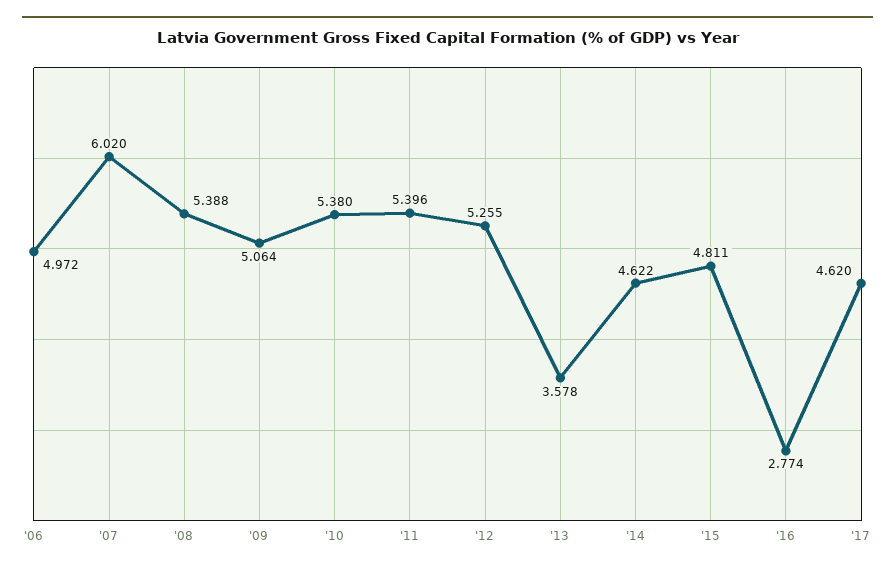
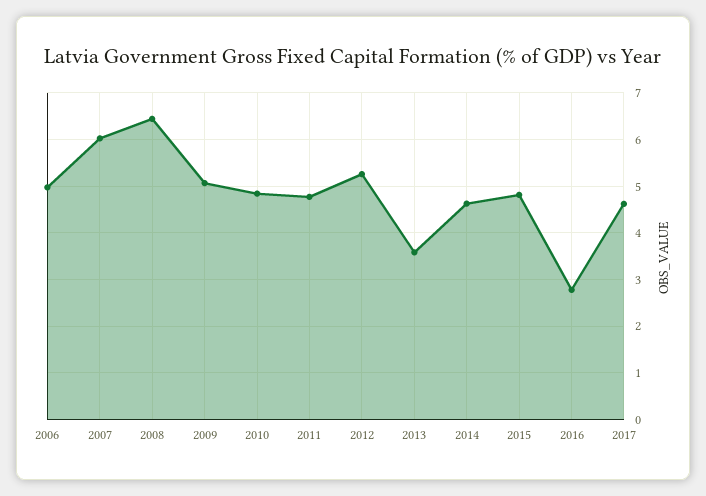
  {
    "'06": 4.972,
    "'07": 6.02,
-   "'08": 5.388,
+   "'08": 6.4,
    "'09": 5.064,
-   "'10": 5.38,
+   "'10": 4.8,
-   "'11": 5.396,
+   "'11": 4.8,
    "'12": 5.255,
    "'13": 3.578,
    "'14": 4.622,
    "'15": 4.811,
    "'16": 2.774,
    "'17": 4.62
  }

